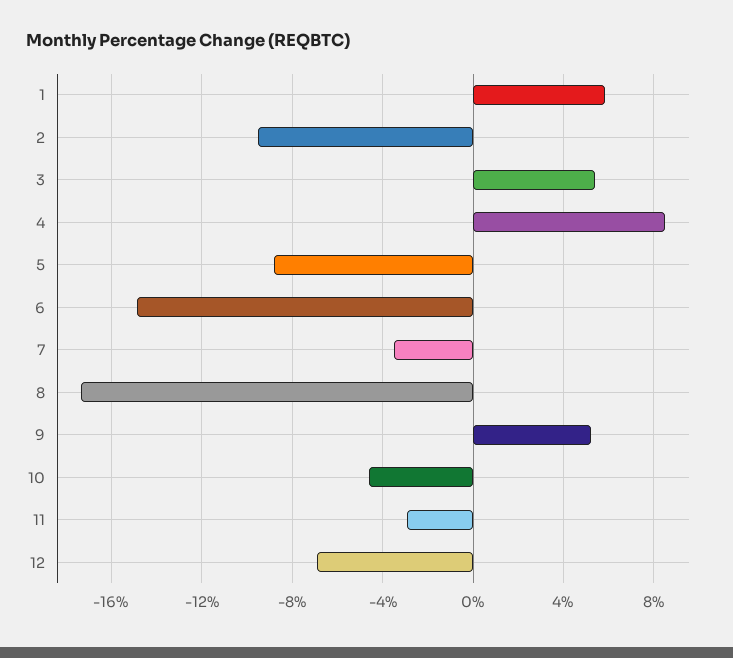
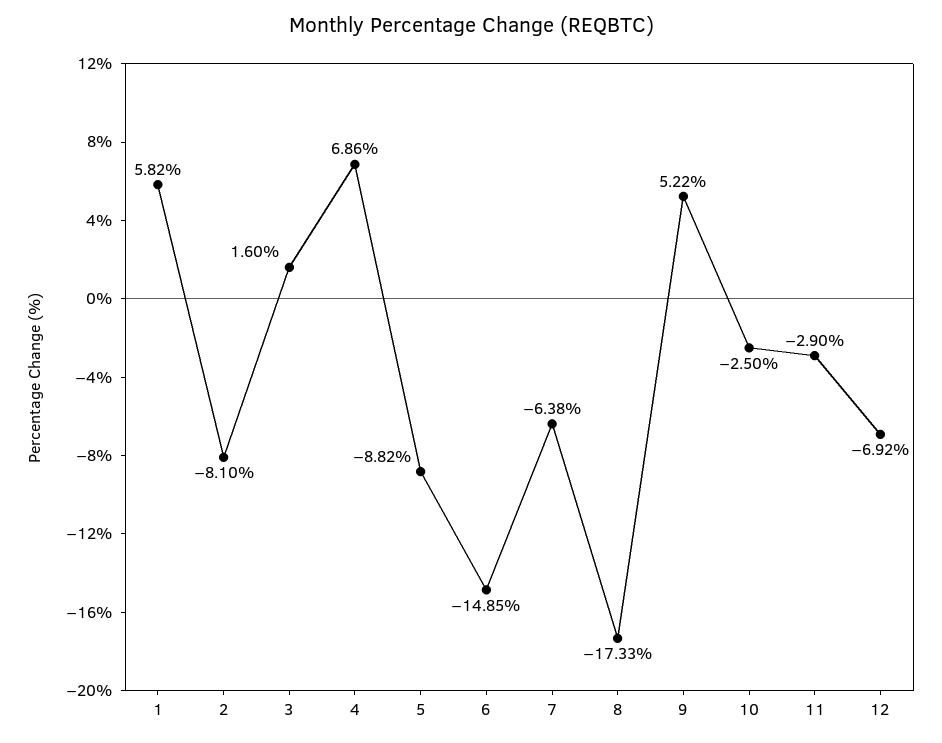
  {
    "1": 5.82,
-   "2": -9.5,
+   "2": -8.1,
-   "3": 5.5,
+   "3": 1.6,
-   "4": 8.5,
+   "4": 6.86,
    "5": -8.82,
    "6": -14.85,
-   "7": -3.5,
+   "7": -6.38,
    "8": -17.33,
    "9": 5.22,
-   "10": -4.5,
+   "10": -2.5,
    "11": -2.9,
    "12": -6.92
  }

